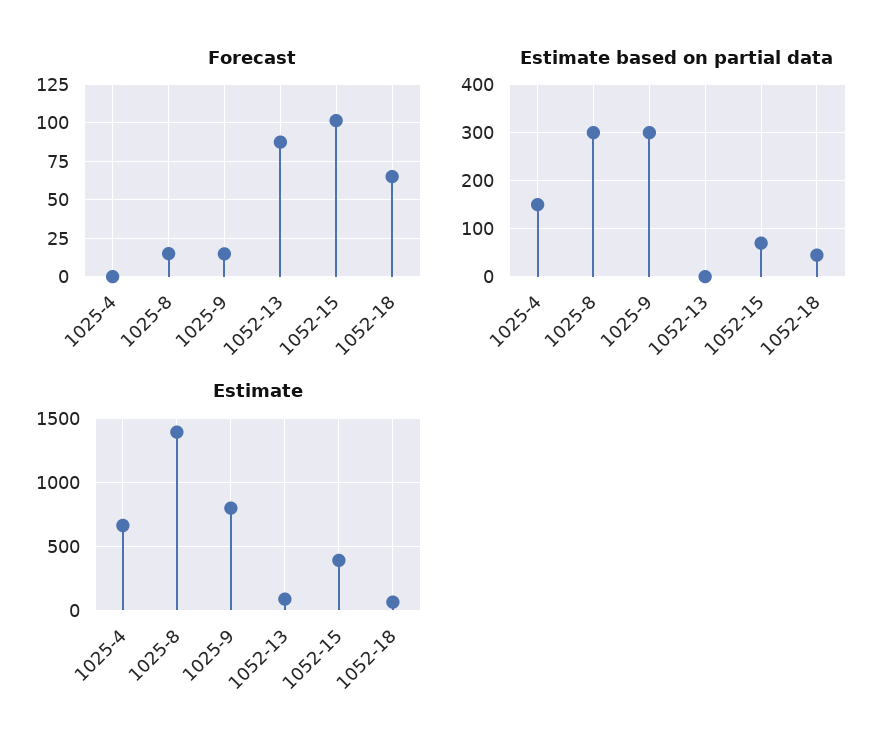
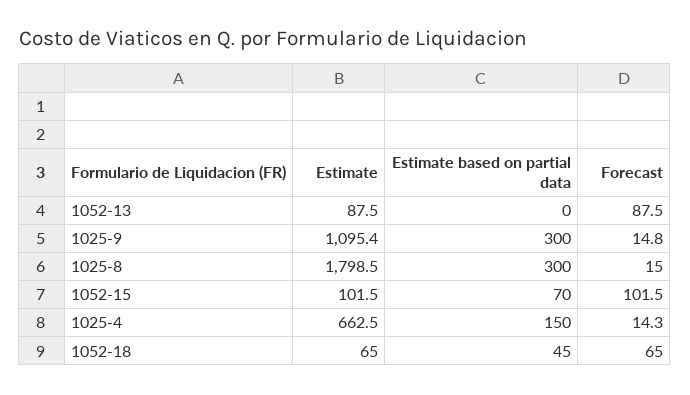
  {
    "Forecast": {
-     "1025-4": 0,
+     "1025-4": 14.3,
      "1025-8": 15,
      "1025-9": 14.8,
      "1052-13": 87.5,
      "1052-15": 101.5,
      "1052-18": 65
    },
    "Estimate based on partial data": {
      "1025-4": 150,
      "1025-8": 300,
      "1025-9": 300,
      "1052-13": 0,
      "1052-15": 70,
      "1052-18": 45
    },
    "Estimate": {
      "1025-4": 662.5,
-     "1025-8": 1400,
+     "1025-8": 1798.5,
-     "1025-9": 800,
+     "1025-9": 1095.4,
      "1052-13": 87.5,
-     "1052-15": 400,
+     "1052-15": 101.5,
      "1052-18": 65
    }
  }

